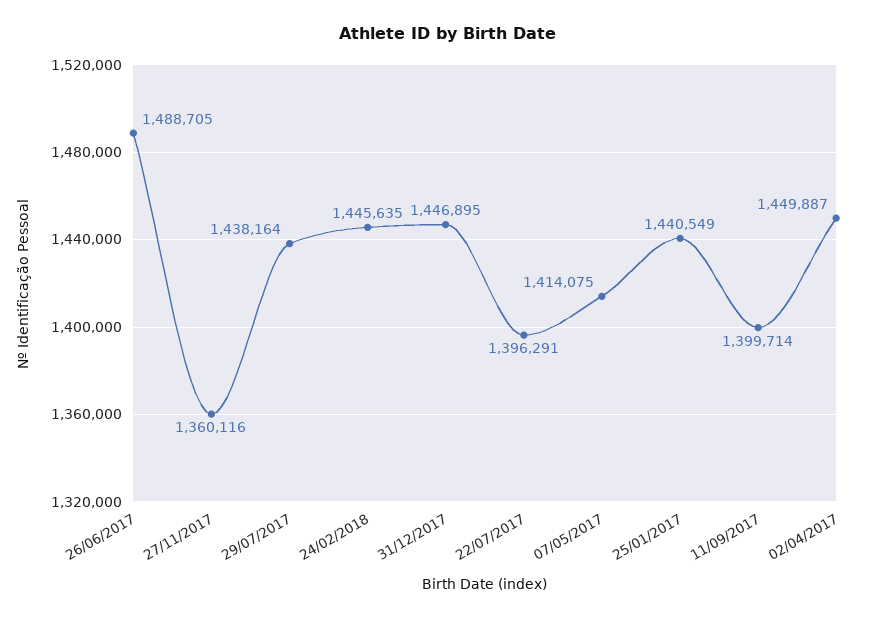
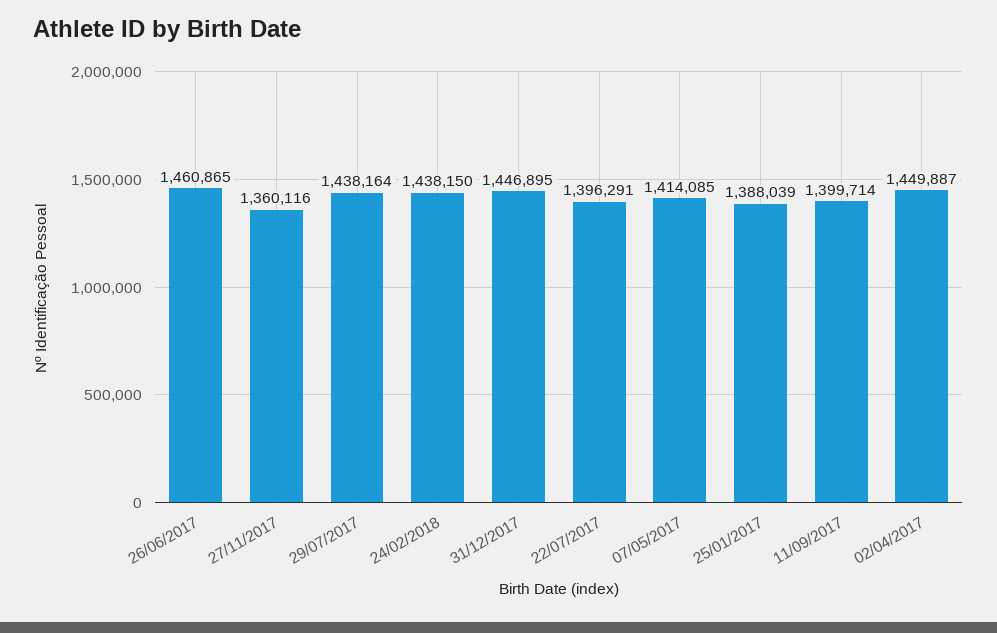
  {
-   "26/06/2017": 1488705,
+   "26/06/2017": 1460865,
    "27/11/2017": 1360116,
    "29/07/2017": 1438164,
-   "24/02/2018": 1445635,
+   "24/02/2018": 1438150,
    "31/12/2017": 1446895,
    "22/07/2017": 1396291,
-   "07/05/2017": 1414075,
+   "07/05/2017": 1414085,
-   "25/01/2017": 1440549,
+   "25/01/2017": 1388039,
    "11/09/2017": 1399714,
    "02/04/2017": 1449887
  }

